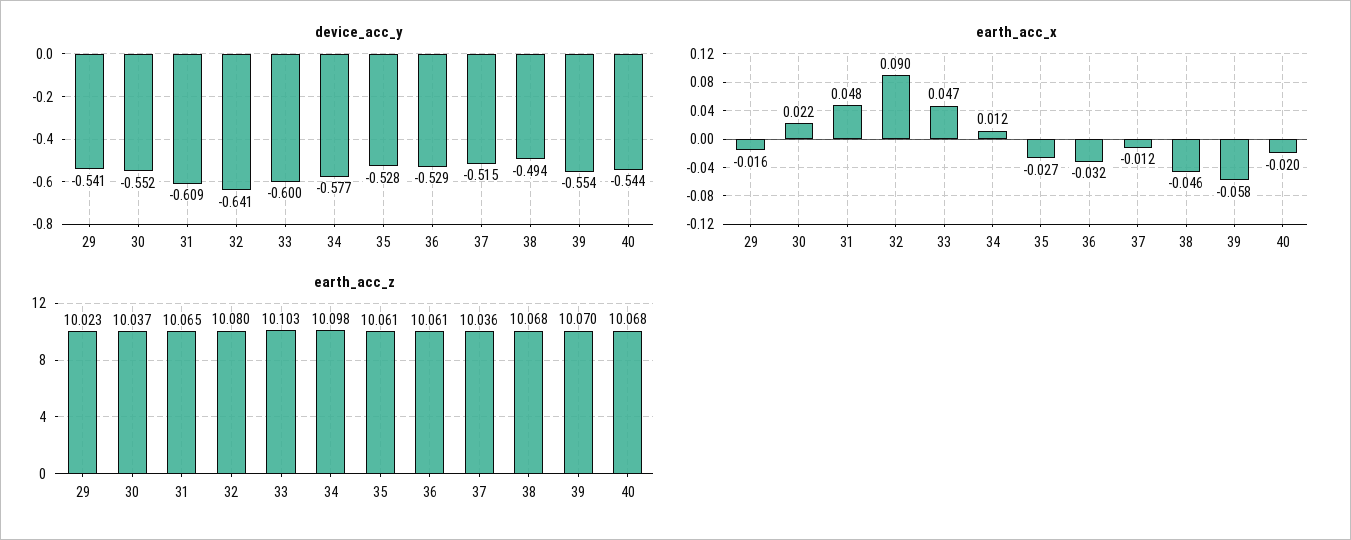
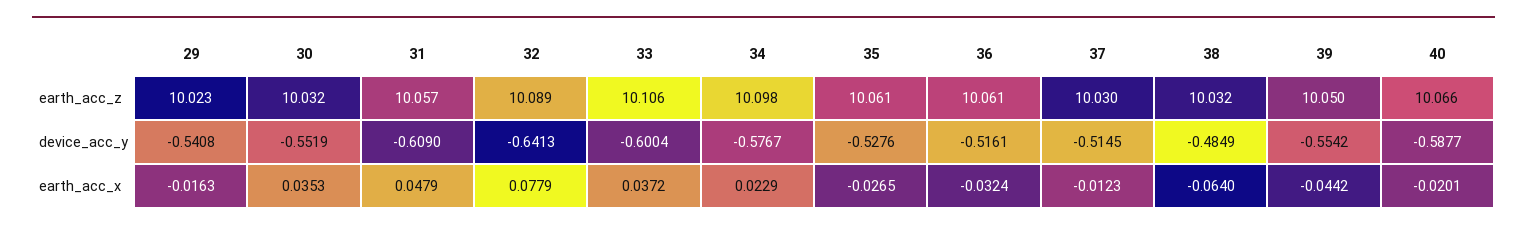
  {
    "device_acc_y": {
      "29": -0.5408,
      "30": -0.5519,
      "31": -0.609,
      "32": -0.6413,
      "33": -0.6004,
      "34": -0.5767,
      "35": -0.5276,
-     "36": -0.529,
+     "36": -0.5161,
      "37": -0.5145,
-     "38": -0.494,
+     "38": -0.4849,
      "39": -0.5542,
-     "40": -0.544
+     "40": -0.5877
    },
    "earth_acc_x": {
      "29": -0.0163,
-     "30": 0.022,
+     "30": 0.0353,
      "31": 0.0479,
-     "32": 0.09,
+     "32": 0.0779,
-     "33": 0.047,
+     "33": 0.0372,
-     "34": 0.012,
+     "34": 0.0229,
      "35": -0.0265,
      "36": -0.0324,
      "37": -0.0123,
-     "38": -0.046,
+     "38": -0.064,
-     "39": -0.058,
+     "39": -0.0442,
      "40": -0.0201
    },
    "earth_acc_z": {
      "29": 10.023,
-     "30": 10.037,
+     "30": 10.032,
-     "31": 10.065,
+     "31": 10.057,
-     "32": 10.08,
+     "32": 10.089,
-     "33": 10.103,
+     "33": 10.106,
      "34": 10.098,
      "35": 10.061,
      "36": 10.061,
-     "37": 10.036,
+     "37": 10.03,
-     "38": 10.068,
+     "38": 10.032,
-     "39": 10.07,
+     "39": 10.05,
-     "40": 10.068
+     "40": 10.066
    }
  }

